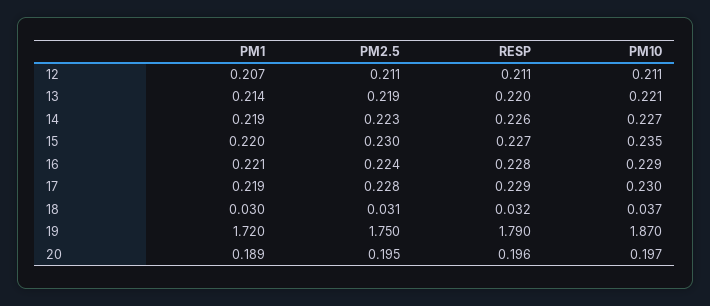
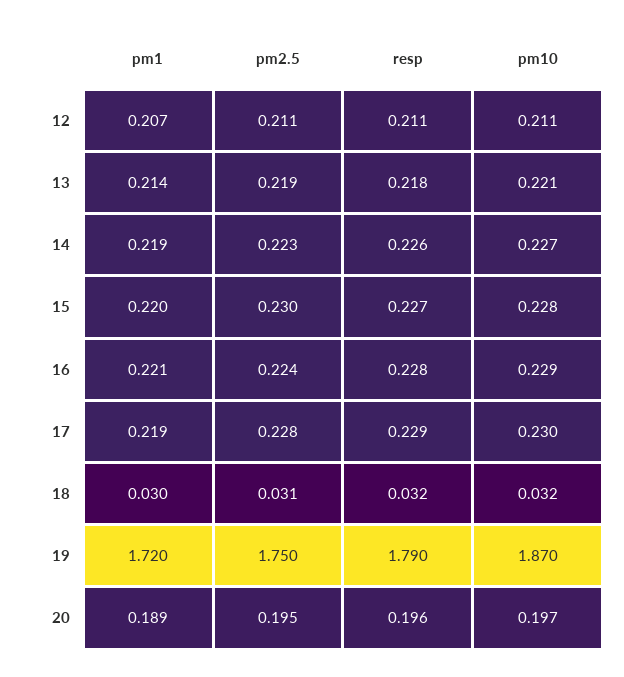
  {
    "PM1": {
      "12": 0.207,
      "13": 0.214,
      "14": 0.219,
      "15": 0.22,
      "16": 0.221,
      "17": 0.219,
      "18": 0.03,
      "19": 1.72,
      "20": 0.189
    },
    "PM2.5": {
      "12": 0.211,
      "13": 0.219,
      "14": 0.223,
      "15": 0.23,
      "16": 0.224,
      "17": 0.228,
      "18": 0.031,
      "19": 1.75,
      "20": 0.195
    },
    "RESP": {
      "12": 0.211,
-     "13": 0.22,
+     "13": 0.218,
      "14": 0.226,
      "15": 0.227,
      "16": 0.228,
      "17": 0.229,
      "18": 0.032,
      "19": 1.79,
      "20": 0.196
    },
    "PM10": {
      "12": 0.211,
      "13": 0.221,
      "14": 0.227,
-     "15": 0.235,
+     "15": 0.228,
      "16": 0.229,
      "17": 0.23,
-     "18": 0.037,
+     "18": 0.032,
      "19": 1.87,
      "20": 0.197
    }
  }

